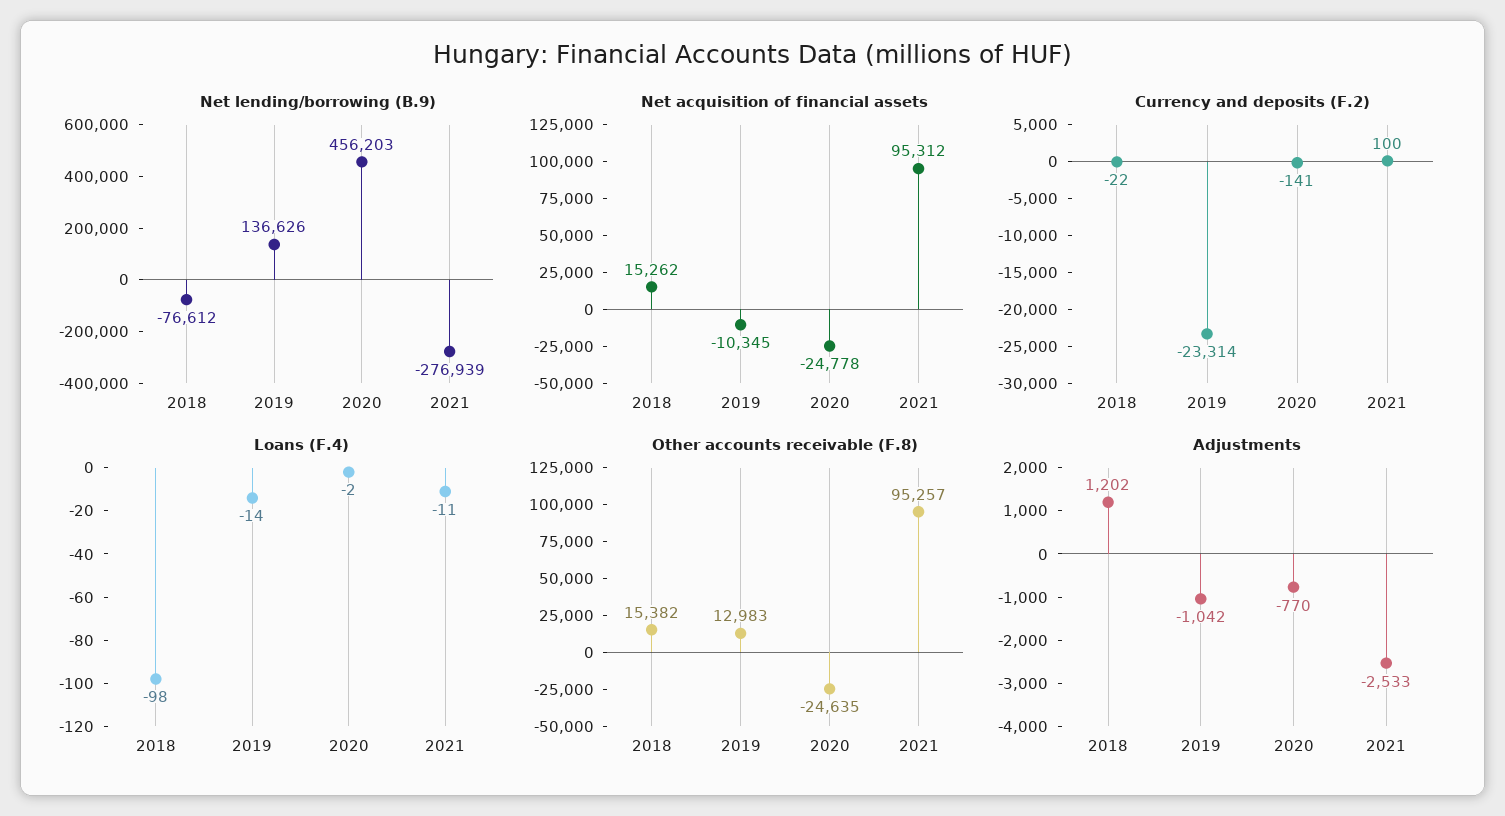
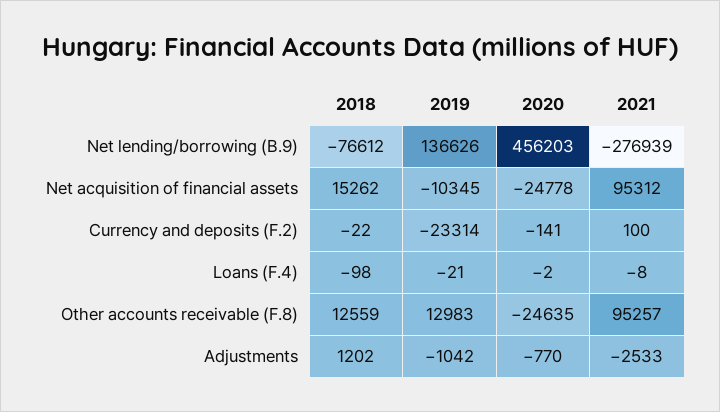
  {
    "Net lending/borrowing (B.9)": {
      "2018": -76612,
      "2019": 136626,
      "2020": 456203,
      "2021": -276939
    },
    "Net acquisition of financial assets": {
      "2018": 15262,
      "2019": -10345,
      "2020": -24778,
      "2021": 95312
    },
    "Currency and deposits (F.2)": {
      "2018": -22,
      "2019": -23314,
      "2020": -141,
      "2021": 100
    },
    "Loans (F.4)": {
      "2018": -98,
-     "2019": -14,
+     "2019": -21,
      "2020": -2,
-     "2021": -11
+     "2021": -8
    },
    "Other accounts receivable (F.8)": {
-     "2018": 15382,
+     "2018": 12559,
      "2019": 12983,
      "2020": -24635,
      "2021": 95257
    },
    "Adjustments": {
      "2018": 1202,
      "2019": -1042,
      "2020": -770,
      "2021": -2533
    }
  }

